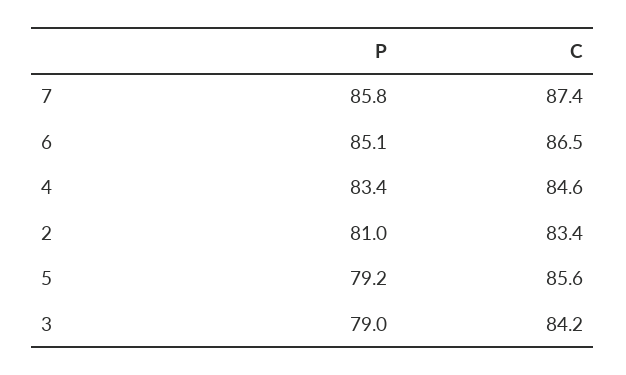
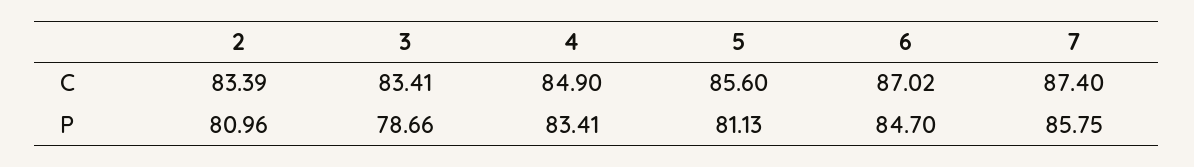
  {
    "P": {
      "7": 85.75,
-     "6": 85.1,
+     "6": 84.7,
      "4": 83.41,
      "2": 80.96,
-     "5": 79.2,
+     "5": 81.13,
-     "3": 79
+     "3": 78.66
    },
    "C": {
      "7": 87.4,
-     "6": 86.5,
+     "6": 87.02,
-     "4": 84.6,
+     "4": 84.9,
      "2": 83.39,
      "5": 85.6,
-     "3": 84.2
+     "3": 83.41
    }
  }

